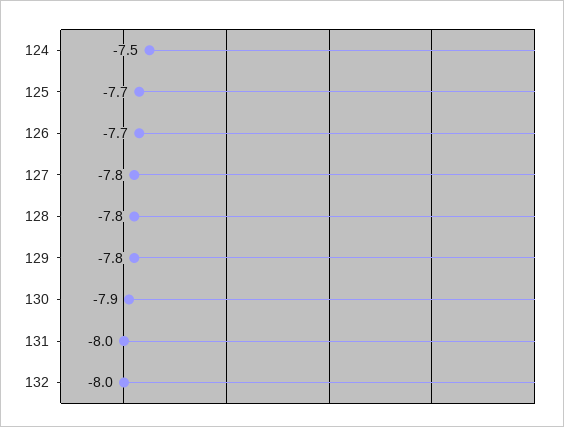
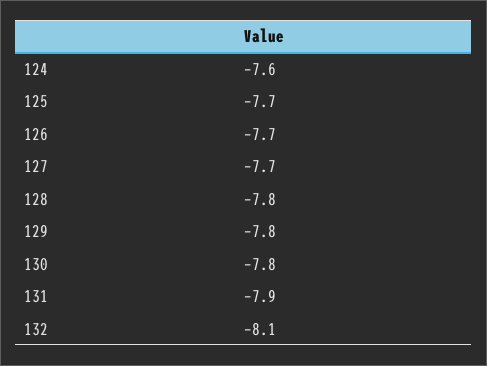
  {
-   "124": -7.5,
+   "124": -7.6,
    "125": -7.7,
    "126": -7.7,
-   "127": -7.8,
+   "127": -7.7,
    "128": -7.8,
    "129": -7.8,
-   "130": -7.9,
+   "130": -7.8,
-   "131": -8,
+   "131": -7.9,
-   "132": -8
+   "132": -8.1
  }

